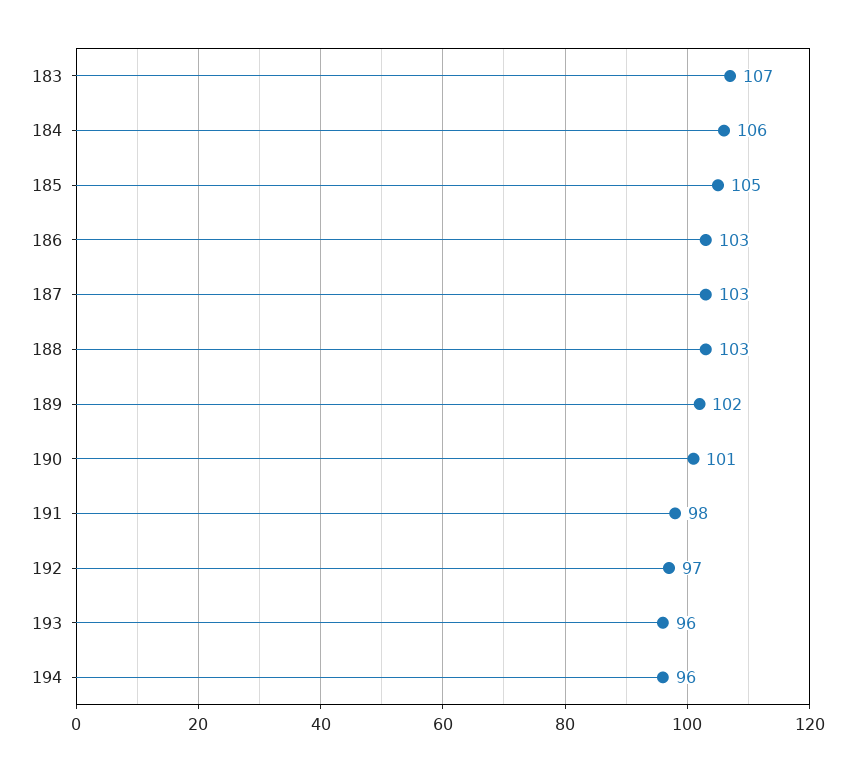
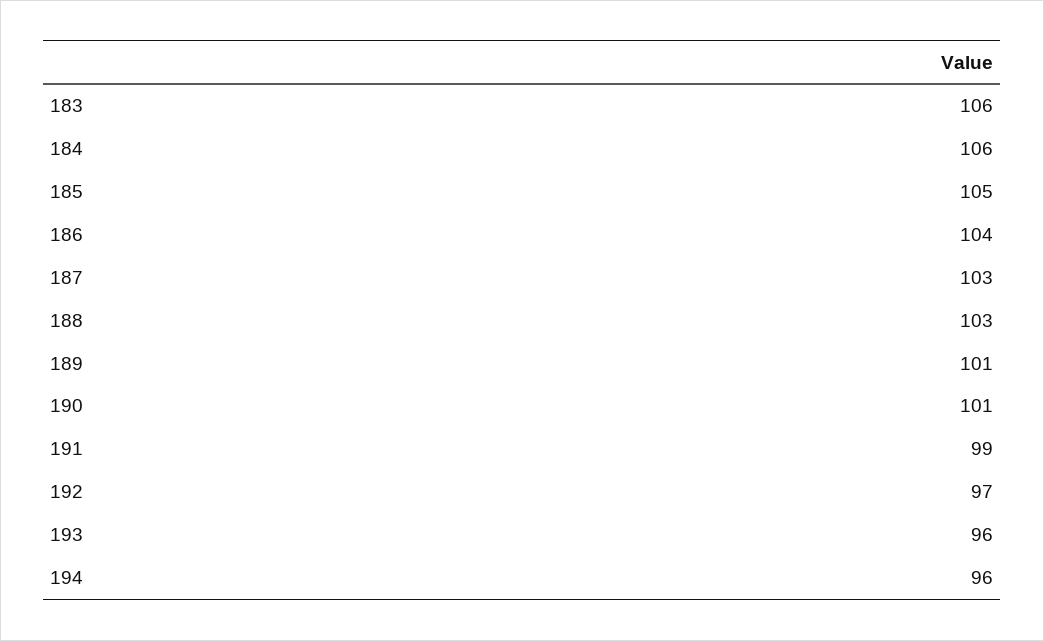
  {
-   "183": 107,
+   "183": 106,
    "184": 106,
    "185": 105,
-   "186": 103,
+   "186": 104,
    "187": 103,
    "188": 103,
-   "189": 102,
+   "189": 101,
    "190": 101,
-   "191": 98,
+   "191": 99,
    "192": 97,
    "193": 96,
    "194": 96
  }

